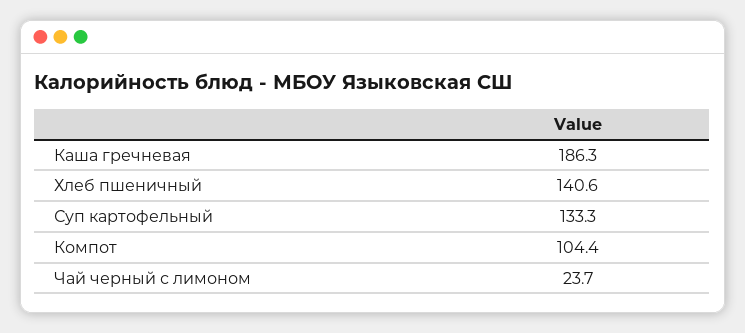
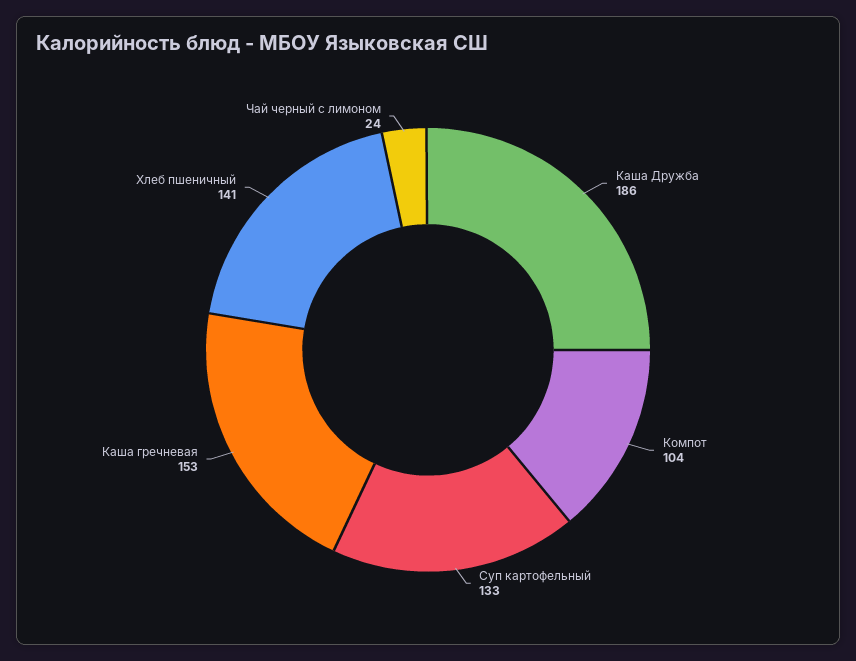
  {
-   "Каша гречневая": 186.3,
+   "Каша гречневая": 153,
    "Хлеб пшеничный": 140.6,
    "Суп картофельный": 133.3,
    "Компот": 104.4,
-   "Чай черный с лимоном": 23.7
+   "Чай черный с лимоном": 23.7,
+   "Каша Дружба": 186
  }

